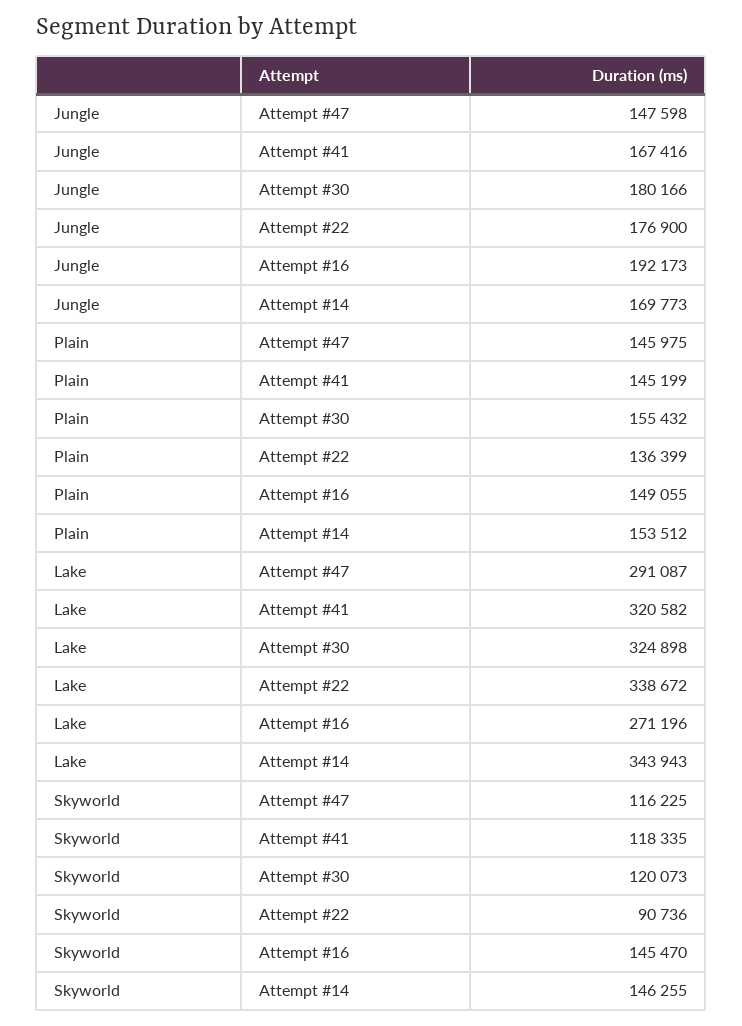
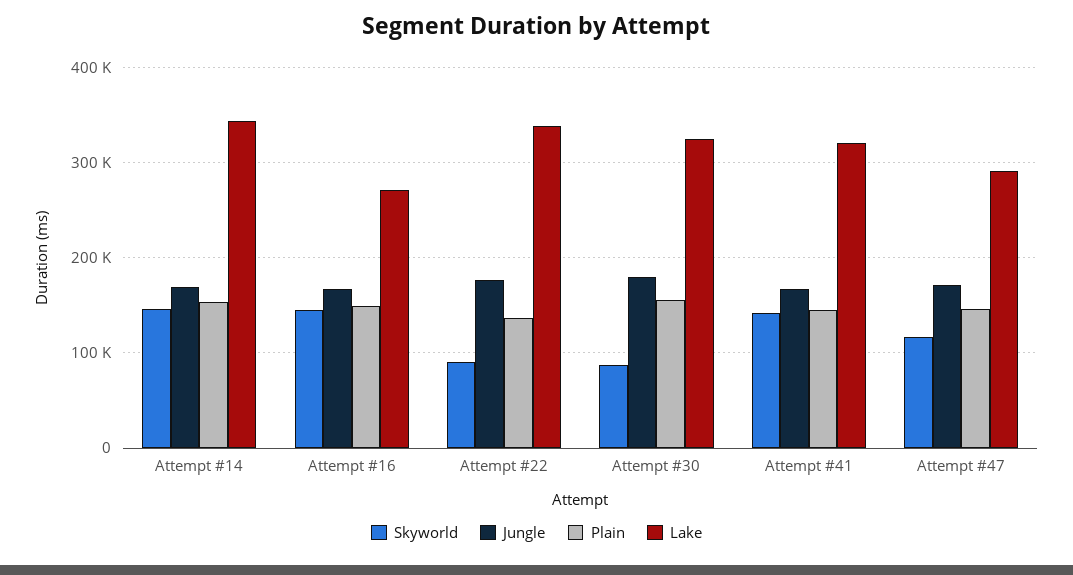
  {
    "Jungle": {
-     "Attempt #47": 147598,
+     "Attempt #47": 170000,
      "Attempt #41": 167416,
      "Attempt #30": 180166,
      "Attempt #22": 176900,
-     "Attempt #16": 192173,
+     "Attempt #16": 170000,
      "Attempt #14": 169773
    },
    "Plain": {
      "Attempt #47": 145975,
      "Attempt #41": 145199,
      "Attempt #30": 155432,
      "Attempt #22": 136399,
      "Attempt #16": 149055,
      "Attempt #14": 153512
    },
    "Lake": {
      "Attempt #47": 291087,
      "Attempt #41": 320582,
      "Attempt #30": 324898,
      "Attempt #22": 338672,
      "Attempt #16": 271196,
      "Attempt #14": 343943
    },
    "Skyworld": {
      "Attempt #47": 116225,
-     "Attempt #41": 118335,
+     "Attempt #41": 140000,
-     "Attempt #30": 120073,
+     "Attempt #30": 90000,
      "Attempt #22": 90736,
      "Attempt #16": 145470,
      "Attempt #14": 146255
    }
  }

